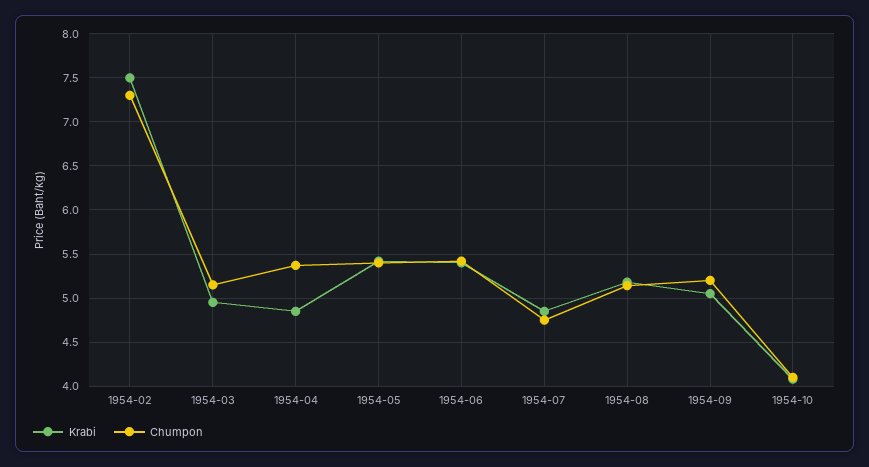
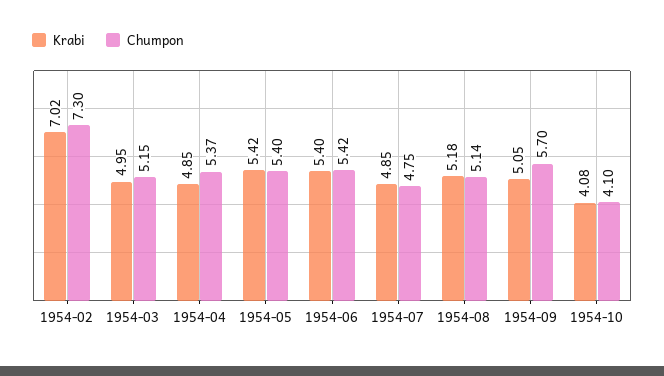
  {
    "Krabi": {
-     "1954-02": 7.5,
+     "1954-02": 7.02,
      "1954-03": 4.95,
      "1954-04": 4.85,
      "1954-05": 5.42,
      "1954-06": 5.4,
      "1954-07": 4.85,
      "1954-08": 5.18,
      "1954-09": 5.05,
      "1954-10": 4.08
    },
    "Chumpon": {
      "1954-02": 7.3,
      "1954-03": 5.15,
      "1954-04": 5.37,
      "1954-05": 5.4,
      "1954-06": 5.42,
      "1954-07": 4.75,
      "1954-08": 5.14,
-     "1954-09": 5.2,
+     "1954-09": 5.7,
      "1954-10": 4.1
    }
  }

